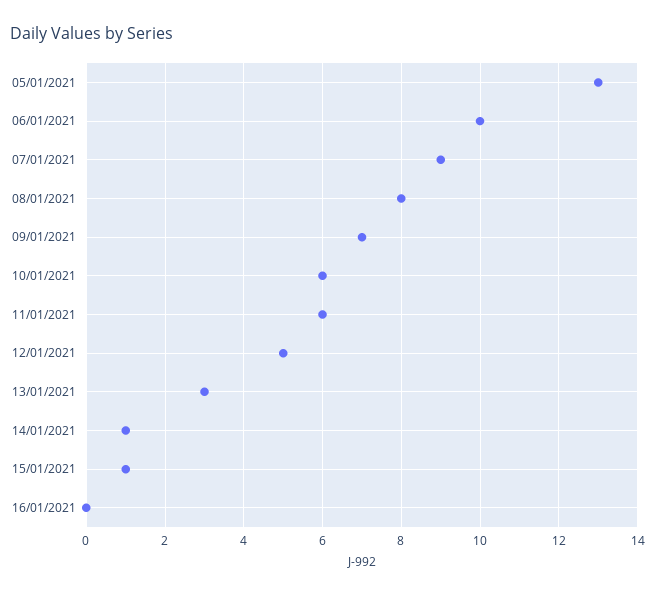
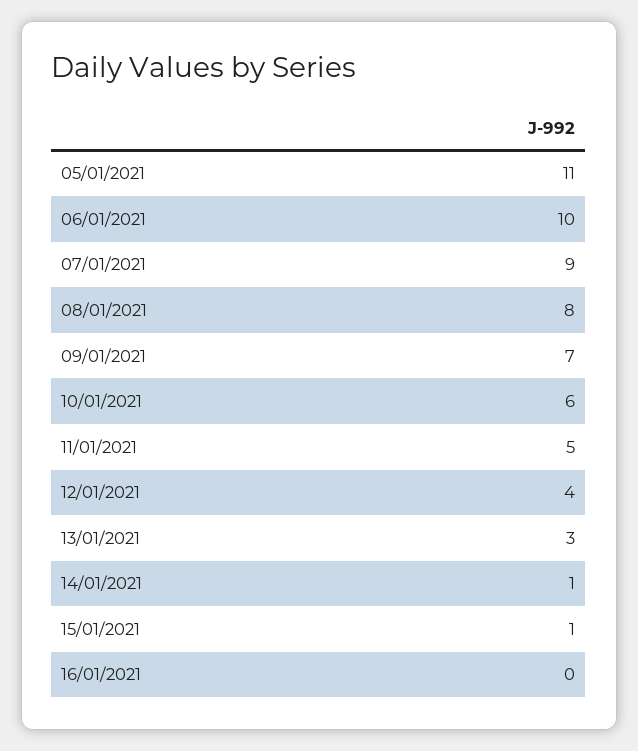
  {
-   "05/01/2021": 13,
+   "05/01/2021": 11,
    "06/01/2021": 10,
    "07/01/2021": 9,
    "08/01/2021": 8,
    "09/01/2021": 7,
    "10/01/2021": 6,
-   "11/01/2021": 6,
+   "11/01/2021": 5,
-   "12/01/2021": 5,
+   "12/01/2021": 4,
    "13/01/2021": 3,
    "14/01/2021": 1,
    "15/01/2021": 1,
    "16/01/2021": 0
  }

